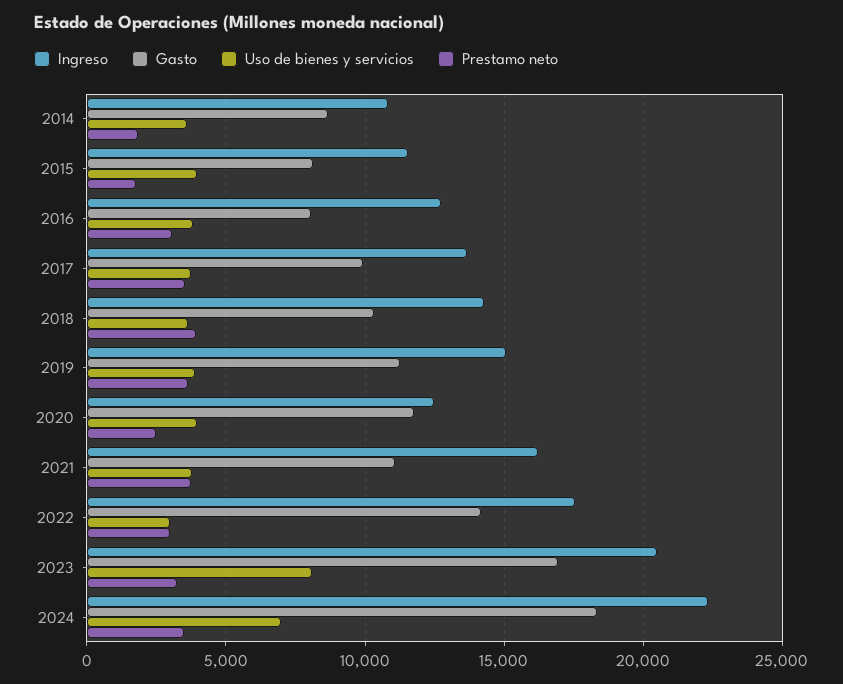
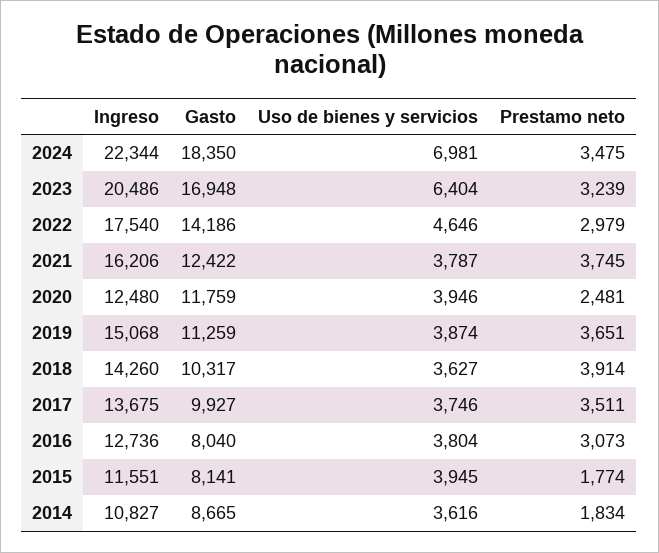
  {
    "Ingreso": {
      "2014": 10827,
      "2015": 11551,
      "2016": 12736,
      "2017": 13675,
      "2018": 14260,
      "2019": 15068,
      "2020": 12480,
      "2021": 16206,
      "2022": 17540,
      "2023": 20486,
      "2024": 22344
    },
    "Gasto": {
      "2014": 8665,
      "2015": 8141,
      "2016": 8040,
      "2017": 9927,
      "2018": 10317,
      "2019": 11259,
      "2020": 11759,
-     "2021": 11000,
+     "2021": 12422,
      "2022": 14186,
      "2023": 16948,
      "2024": 18350
    },
    "Uso de bienes y servicios": {
      "2014": 3616,
      "2015": 3945,
      "2016": 3804,
      "2017": 3746,
      "2018": 3627,
      "2019": 3874,
      "2020": 3946,
      "2021": 3787,
-     "2022": 3000,
+     "2022": 4646,
-     "2023": 8000,
+     "2023": 6404,
      "2024": 6981
    },
    "Prestamo neto": {
      "2014": 1834,
      "2015": 1774,
      "2016": 3073,
      "2017": 3511,
      "2018": 3914,
      "2019": 3651,
      "2020": 2481,
      "2021": 3745,
      "2022": 2979,
      "2023": 3239,
      "2024": 3475
    }
  }

